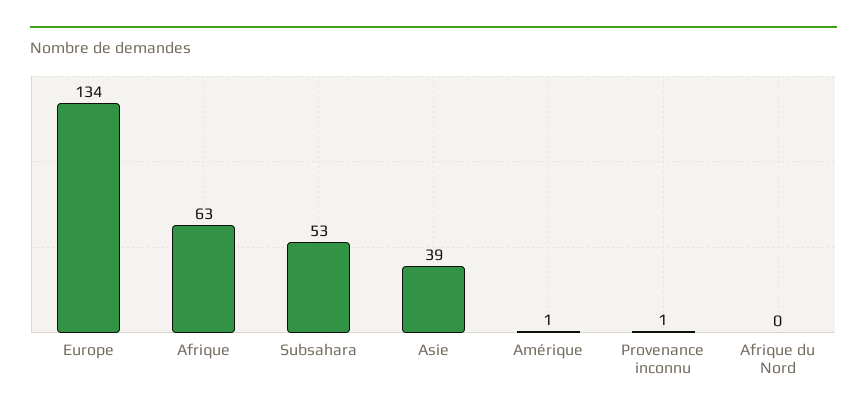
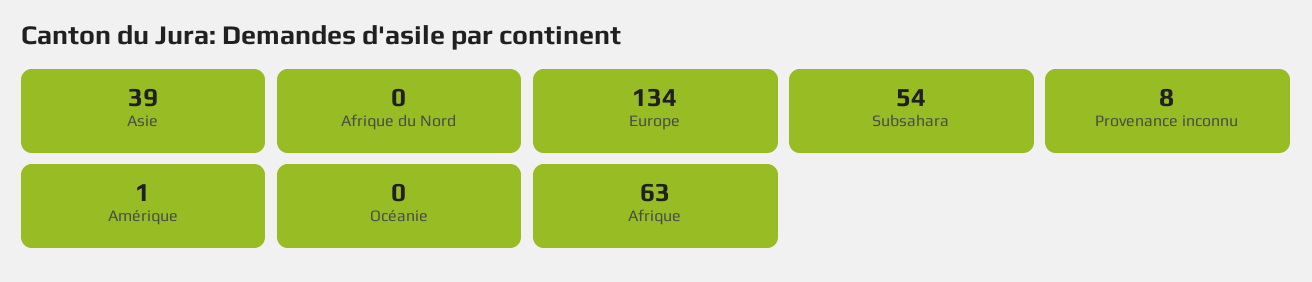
  {
    "Europe": 134,
    "Afrique": 63,
-   "Subsahara": 53,
+   "Subsahara": 54,
    "Asie": 39,
    "Amérique": 1,
-   "Provenance inconnu": 1,
+   "Provenance inconnu": 8,
-   "Afrique du Nord": 0
+   "Afrique du Nord": 0,
+   "Océanie": 0
  }

